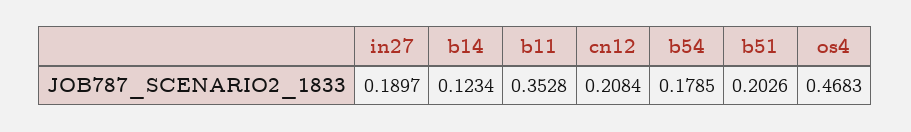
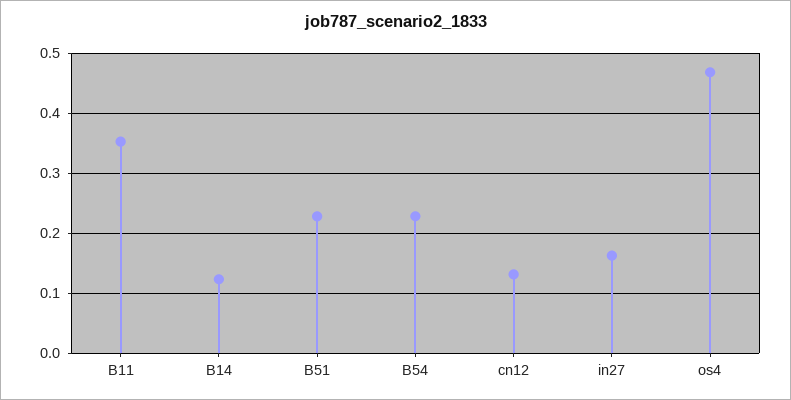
  {
-   "in27": 0.1897,
+   "in27": 0.16,
    "b14": 0.1234,
    "b11": 0.3528,
-   "cn12": 0.2084,
+   "cn12": 0.13,
-   "b54": 0.1785,
+   "b54": 0.23,
-   "b51": 0.2026,
+   "b51": 0.23,
    "os4": 0.4683
  }

